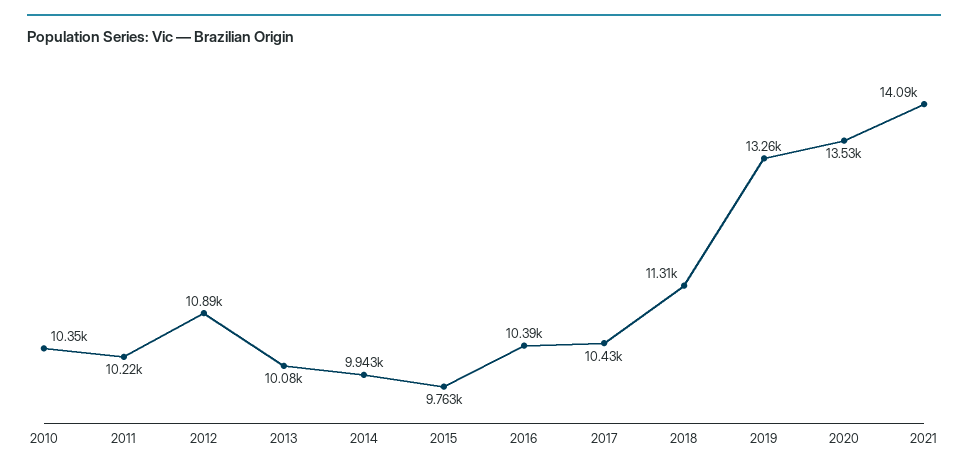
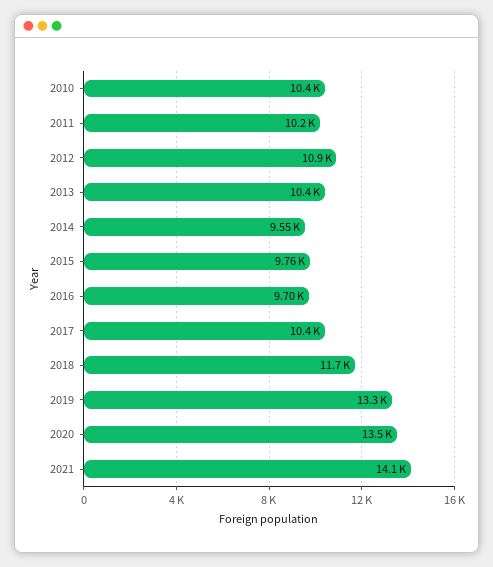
  {
    "2010": 10350,
    "2011": 10220,
    "2012": 10890,
-   "2013": 10080,
+   "2013": 10400,
-   "2014": 9943,
+   "2014": 9550,
    "2015": 9763,
-   "2016": 10390,
+   "2016": 9700,
    "2017": 10430,
-   "2018": 11310,
+   "2018": 11700,
    "2019": 13260,
    "2020": 13530,
    "2021": 14090
  }

